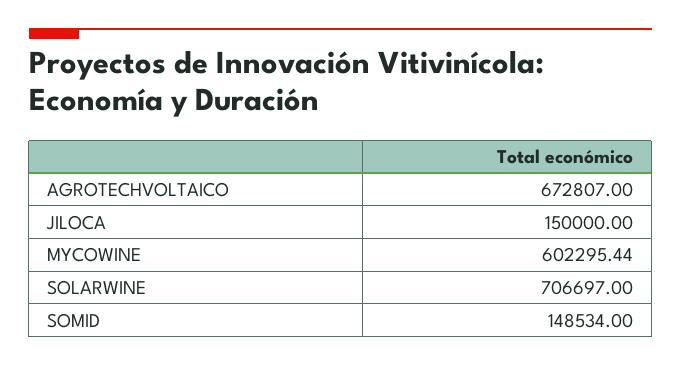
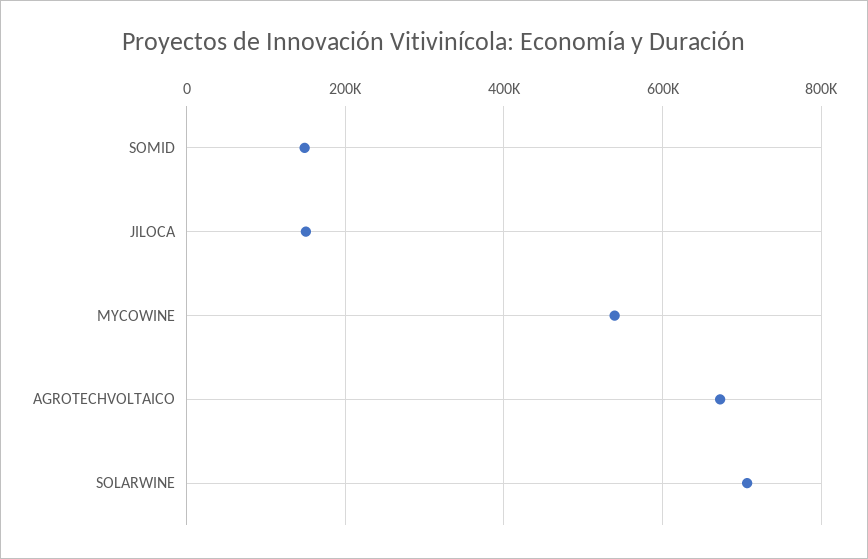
  {
    "AGROTECHVOLTAICO": 672807,
    "JILOCA": 150000,
-   "MYCOWINE": 602295.44,
+   "MYCOWINE": 540000,
    "SOLARWINE": 706697,
    "SOMID": 148534
  }

